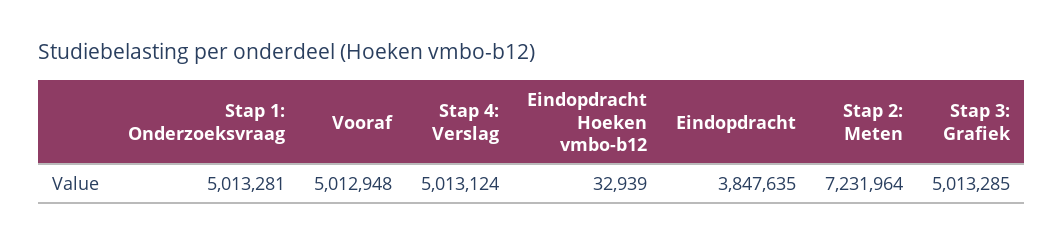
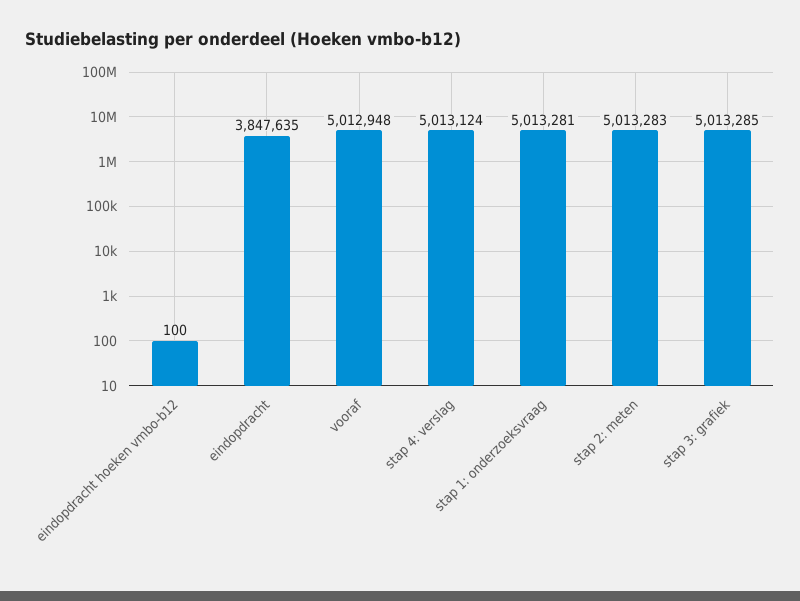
  {
    "Stap 1: Onderzoeksvraag": 5013281,
    "Vooraf": 5012948,
    "Stap 4: Verslag": 5013124,
-   "Eindopdracht Hoeken vmbo-b12": 32939,
+   "Eindopdracht Hoeken vmbo-b12": 100,
    "Eindopdracht": 3847635,
-   "Stap 2: Meten": 7231964,
+   "Stap 2: Meten": 5013283,
    "Stap 3: Grafiek": 5013285
  }

